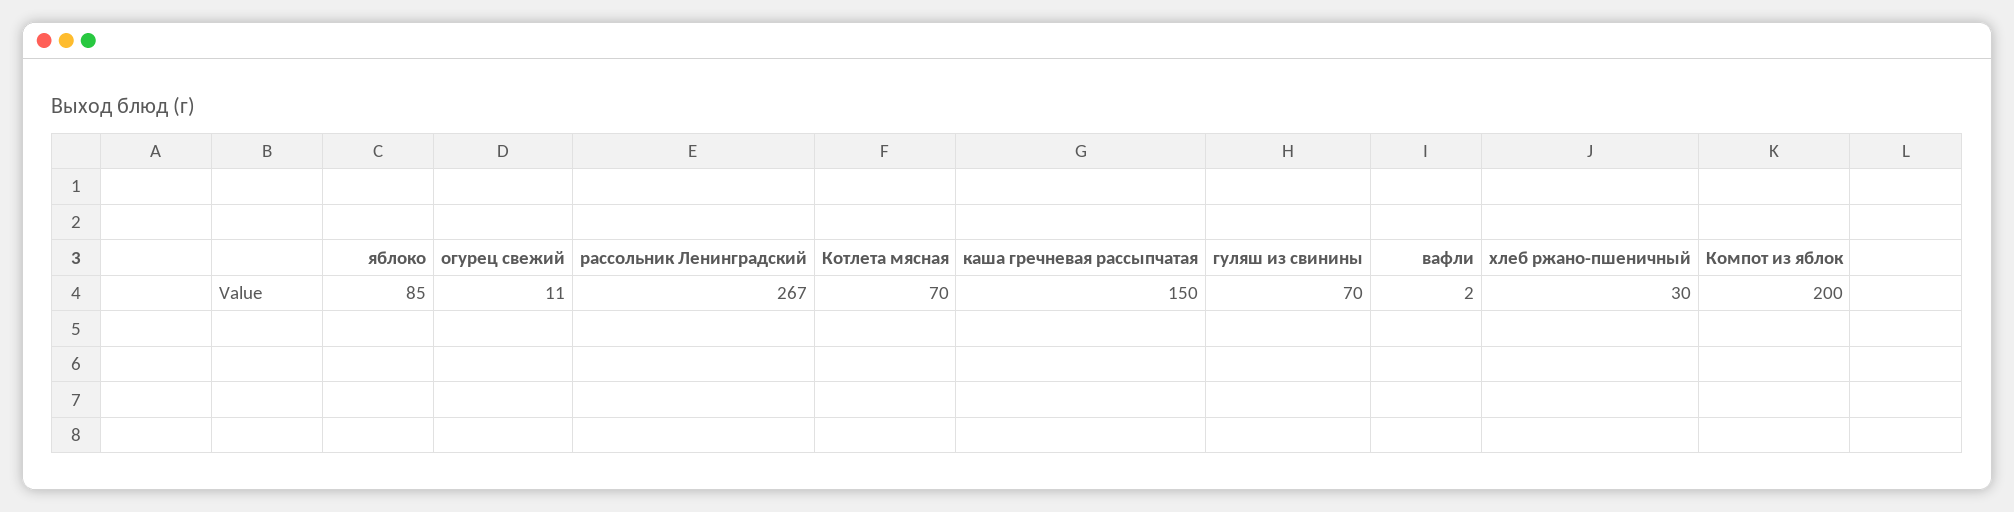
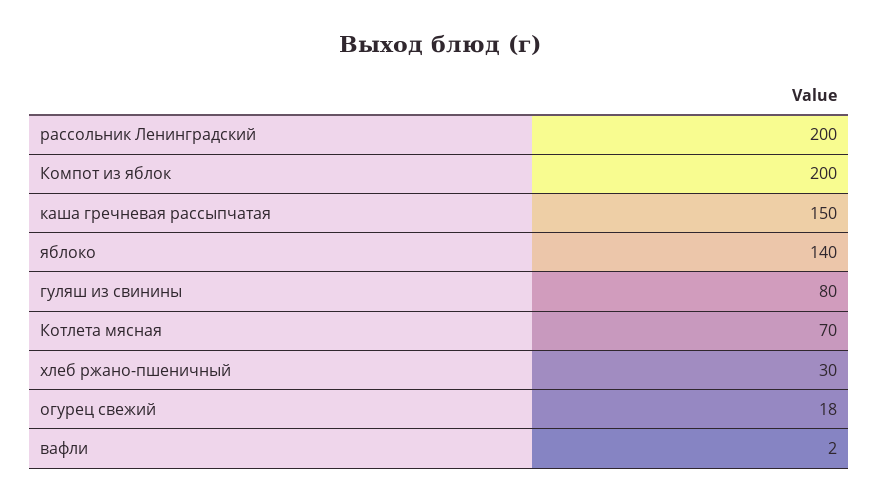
  {
-   "яблоко": 85,
+   "яблоко": 140,
-   "огурец свежий": 11,
+   "огурец свежий": 18,
-   "рассольник Ленинградский": 267,
+   "рассольник Ленинградский": 200,
    "Котлета мясная": 70,
    "каша гречневая рассыпчатая": 150,
-   "гуляш из свинины": 70,
+   "гуляш из свинины": 80,
    "вафли": 2,
    "хлеб ржано-пшеничный": 30,
    "Компот из яблок": 200
  }

